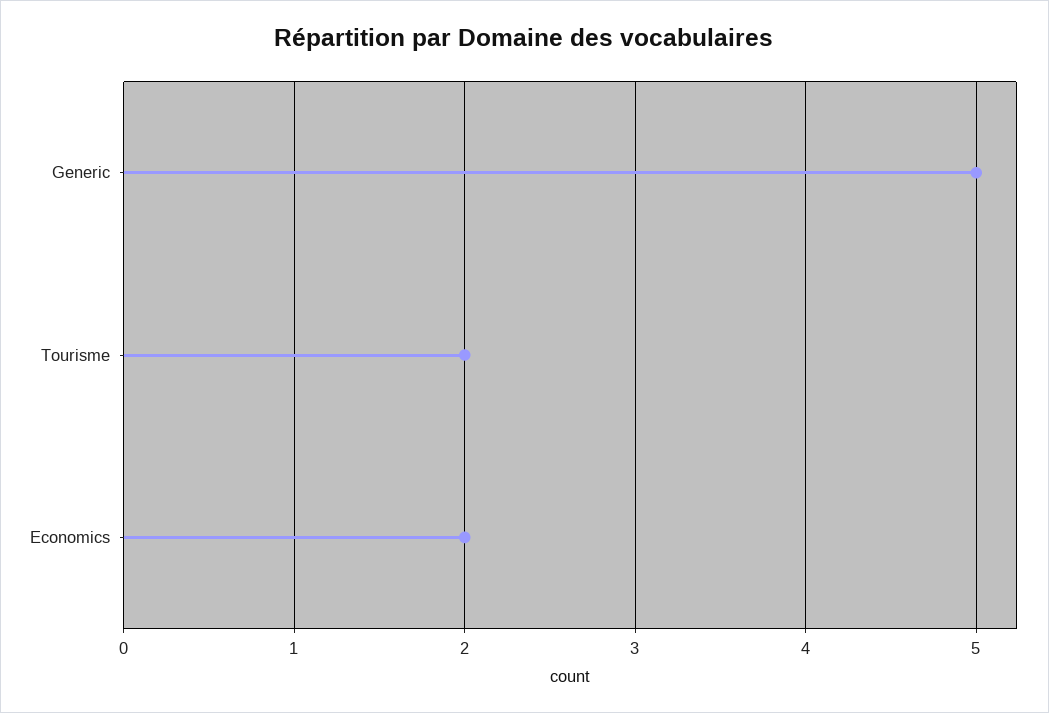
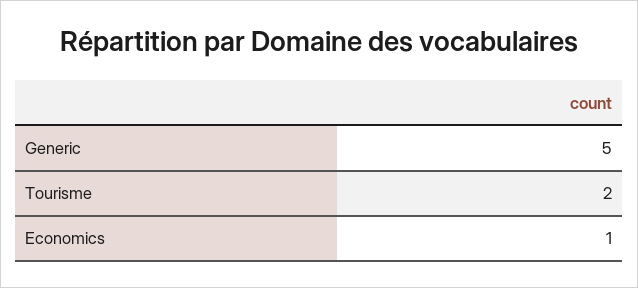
  {
    "Generic": 5,
    "Tourisme": 2,
-   "Economics": 2
+   "Economics": 1
  }

